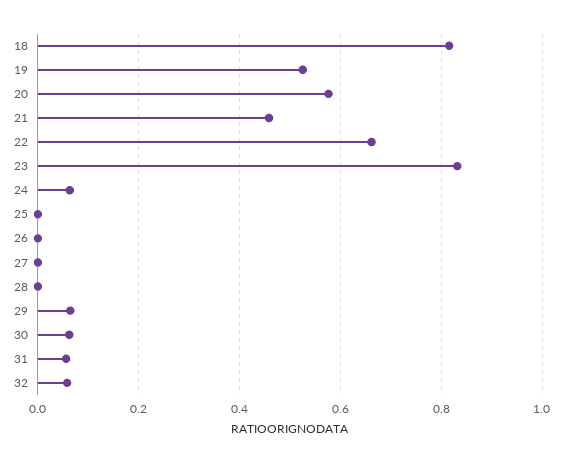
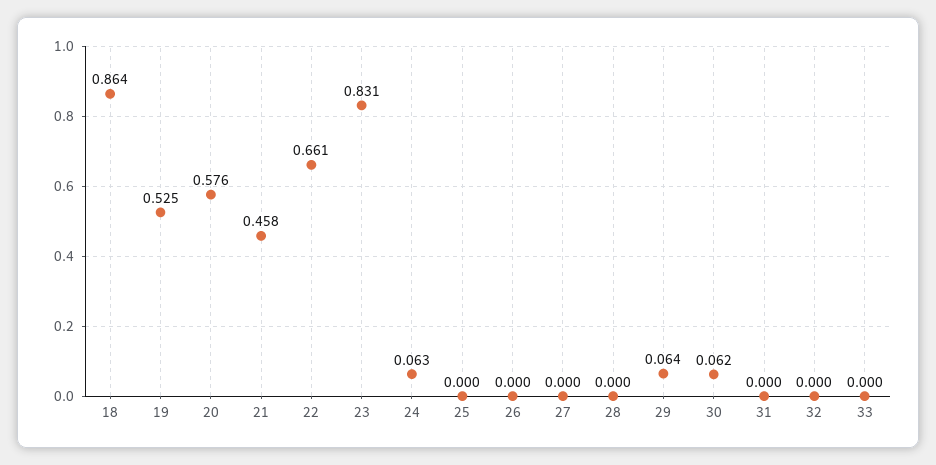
  {
-   "18": 0.82,
+   "18": 0.864,
    "19": 0.525,
    "20": 0.576,
    "21": 0.458,
    "22": 0.661,
    "23": 0.831,
    "24": 0.063,
    "25": 0,
    "26": 0,
    "27": 0,
    "28": 0,
    "29": 0.064,
    "30": 0.062,
-   "31": 0.06,
+   "31": 0,
-   "32": 0.06
+   "32": 0,
+   "33": 0
  }

